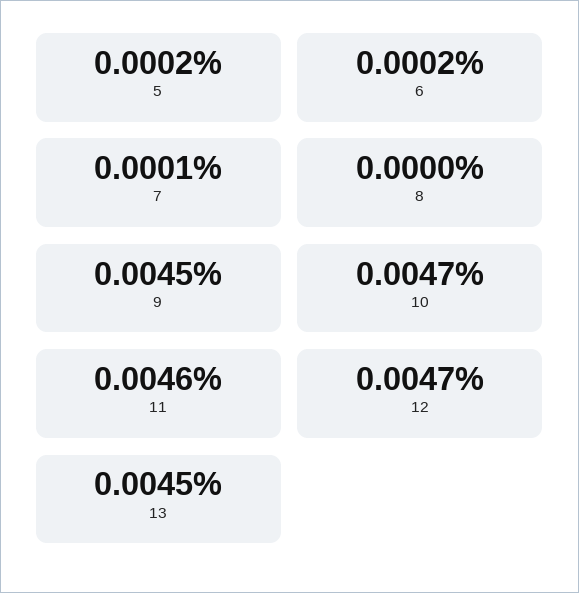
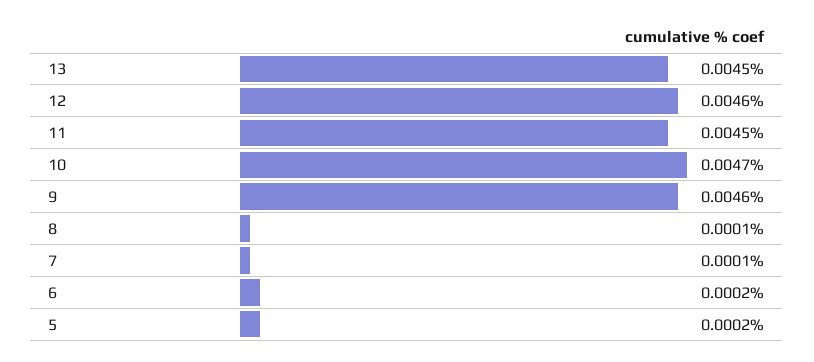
  {
    "5": 0.0002,
    "6": 0.0002,
    "7": 0.0001,
-   "8": 0,
+   "8": 0.0001,
-   "9": 0.0045,
+   "9": 0.0046,
    "10": 0.0047,
-   "11": 0.0046,
+   "11": 0.0045,
-   "12": 0.0047,
+   "12": 0.0046,
    "13": 0.0045
  }

